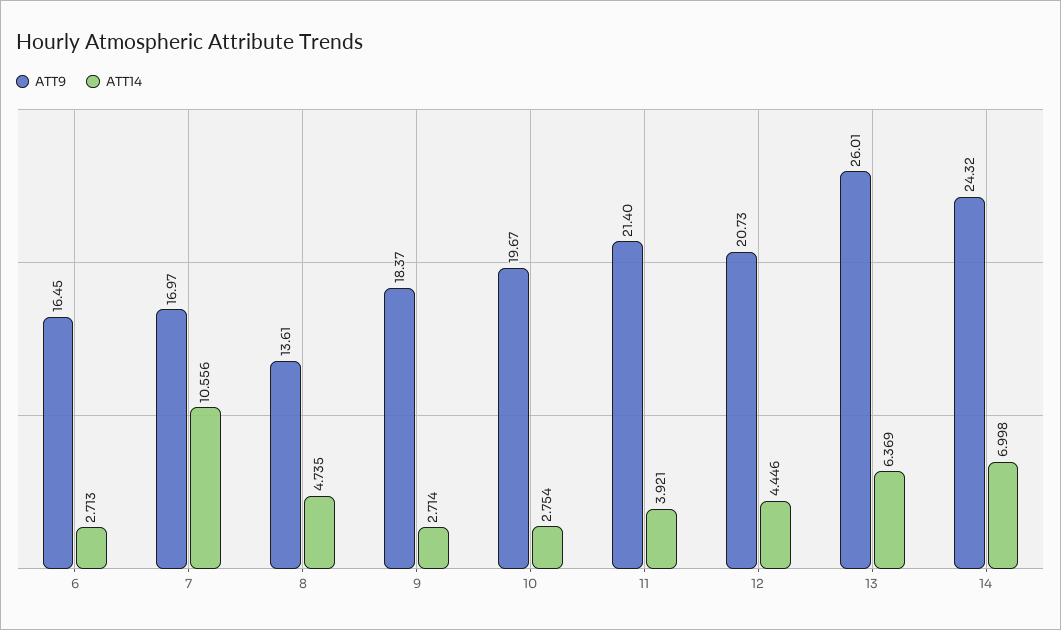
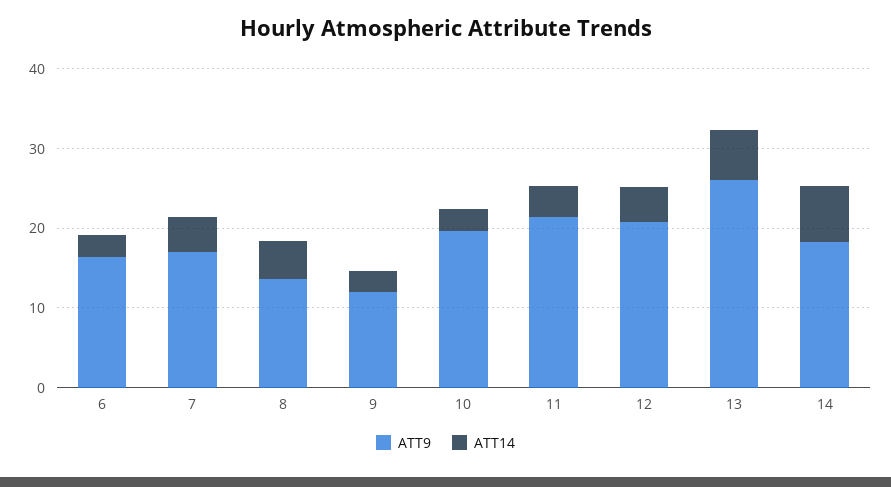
  {
    "ATT9": {
      "6": 16.45,
      "7": 16.97,
      "8": 13.61,
-     "9": 18.37,
+     "9": 12,
      "10": 19.67,
      "11": 21.4,
      "12": 20.73,
      "13": 26.01,
-     "14": 24.32
+     "14": 18
    },
    "ATT14": {
      "6": 2.713,
-     "7": 10.556,
+     "7": 4,
      "8": 4.735,
      "9": 2.714,
      "10": 2.754,
      "11": 3.921,
      "12": 4.446,
      "13": 6.369,
      "14": 6.998
    }
  }

